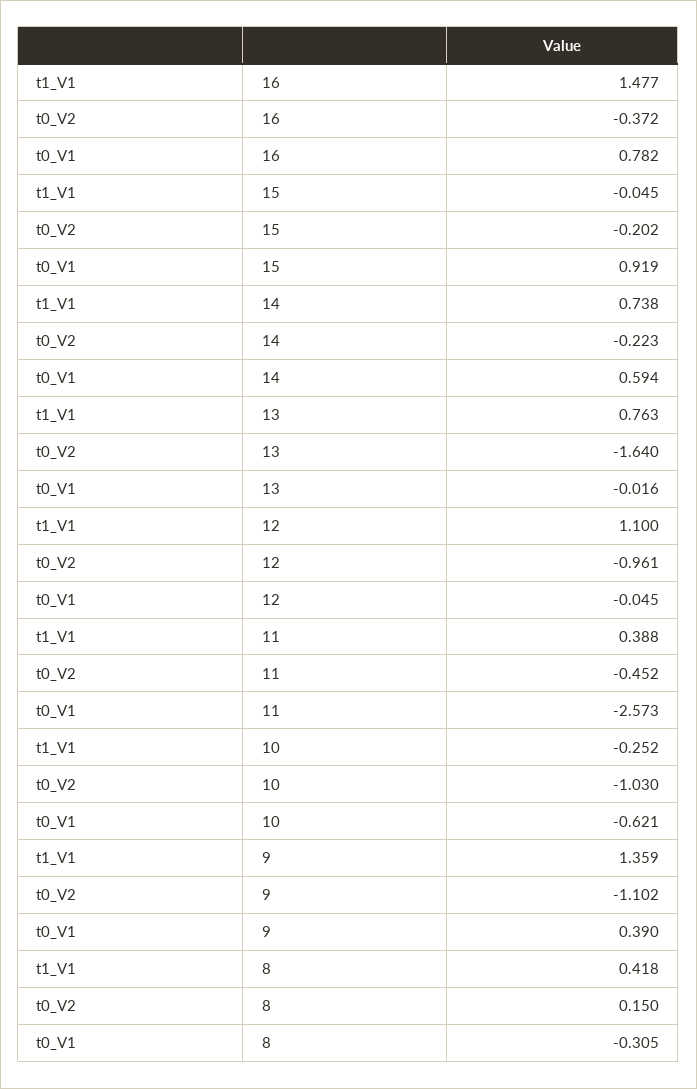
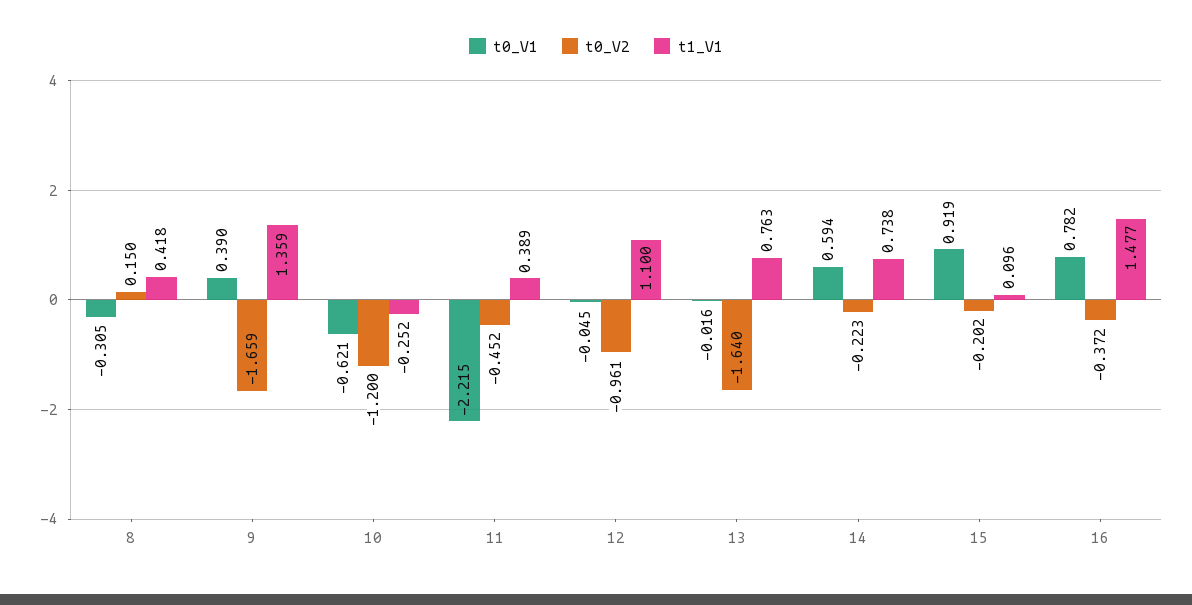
  {
    "t1_V1": {
      "16": 1.477,
-     "15": -0.045,
+     "15": 0.096,
      "14": 0.738,
      "13": 0.763,
      "12": 1.1,
-     "11": 0.388,
+     "11": 0.389,
      "10": -0.252,
      "9": 1.359,
      "8": 0.418
    },
    "t0_V2": {
      "16": -0.372,
      "15": -0.202,
      "14": -0.223,
      "13": -1.64,
      "12": -0.961,
      "11": -0.452,
-     "10": -1.03,
+     "10": -1.2,
-     "9": -1.102,
+     "9": -1.659,
      "8": 0.15
    },
    "t0_V1": {
      "16": 0.782,
      "15": 0.919,
      "14": 0.594,
      "13": -0.016,
      "12": -0.045,
-     "11": -2.573,
+     "11": -2.215,
      "10": -0.621,
      "9": 0.39,
      "8": -0.305
    }
  }

